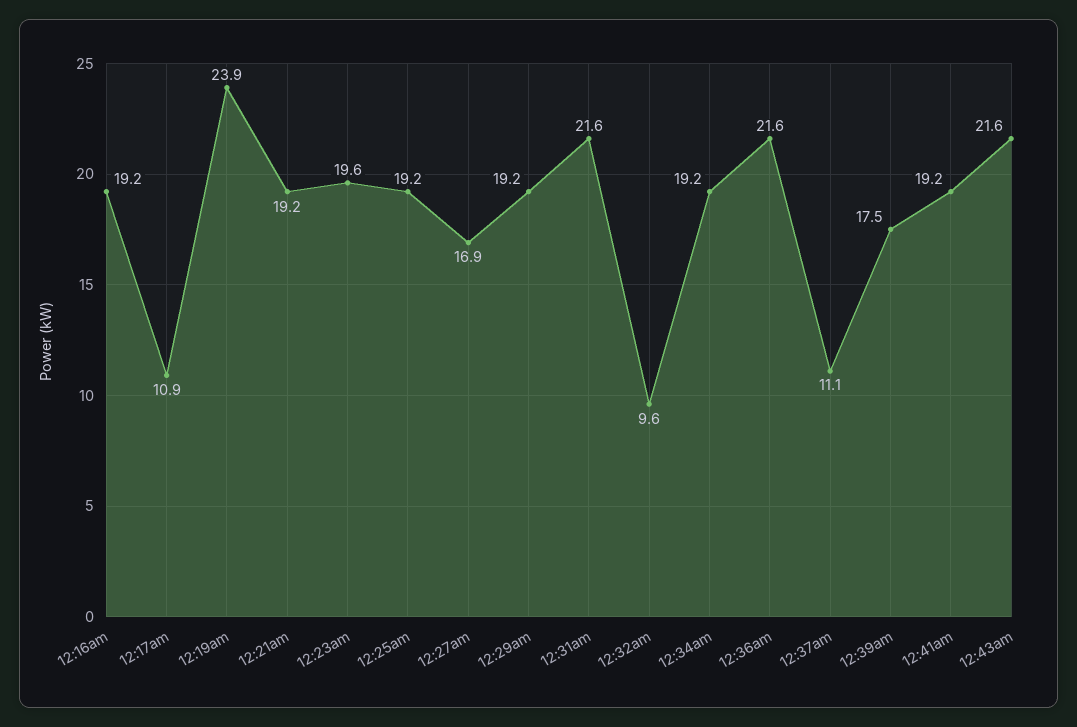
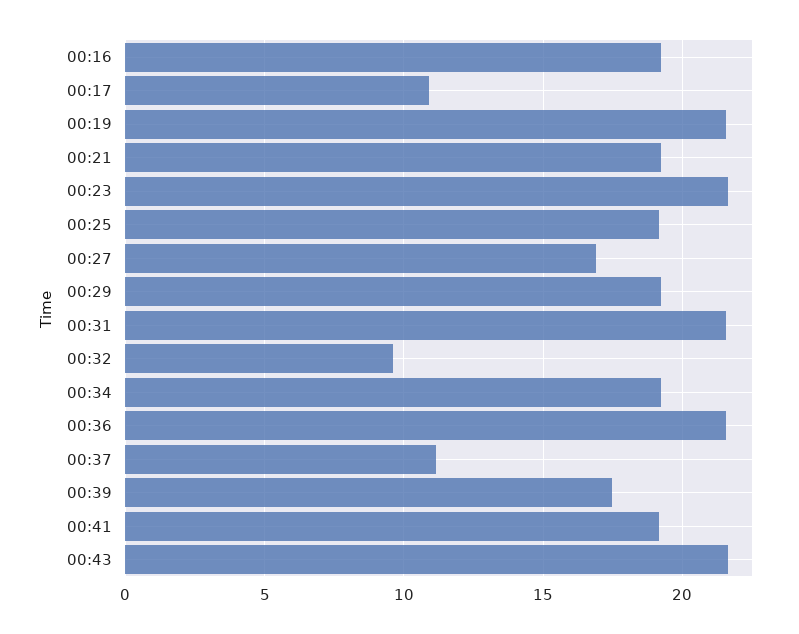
  {
    "12:16am": 19.2,
    "12:17am": 10.9,
-   "12:19am": 23.9,
+   "12:19am": 21.5,
    "12:21am": 19.2,
-   "12:23am": 19.6,
+   "12:23am": 21.5,
    "12:25am": 19.2,
    "12:27am": 16.9,
    "12:29am": 19.2,
    "12:31am": 21.6,
    "12:32am": 9.6,
    "12:34am": 19.2,
    "12:36am": 21.6,
    "12:37am": 11.1,
    "12:39am": 17.5,
    "12:41am": 19.2,
    "12:43am": 21.6
  }

